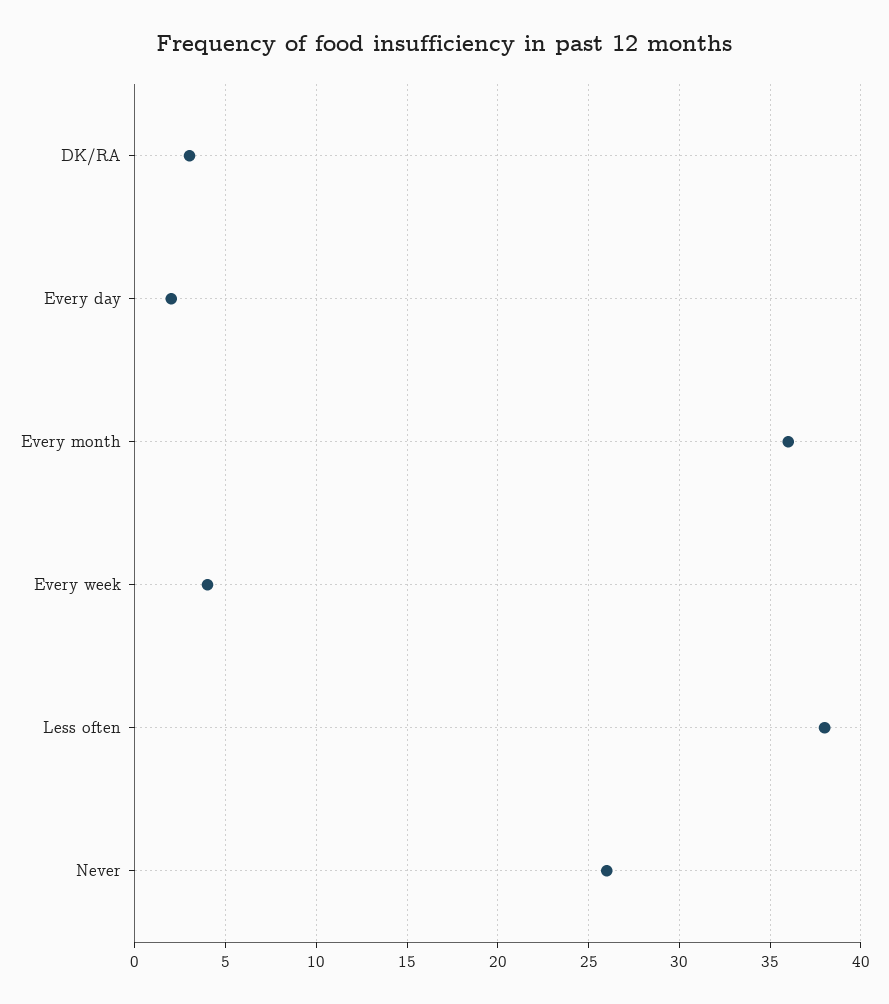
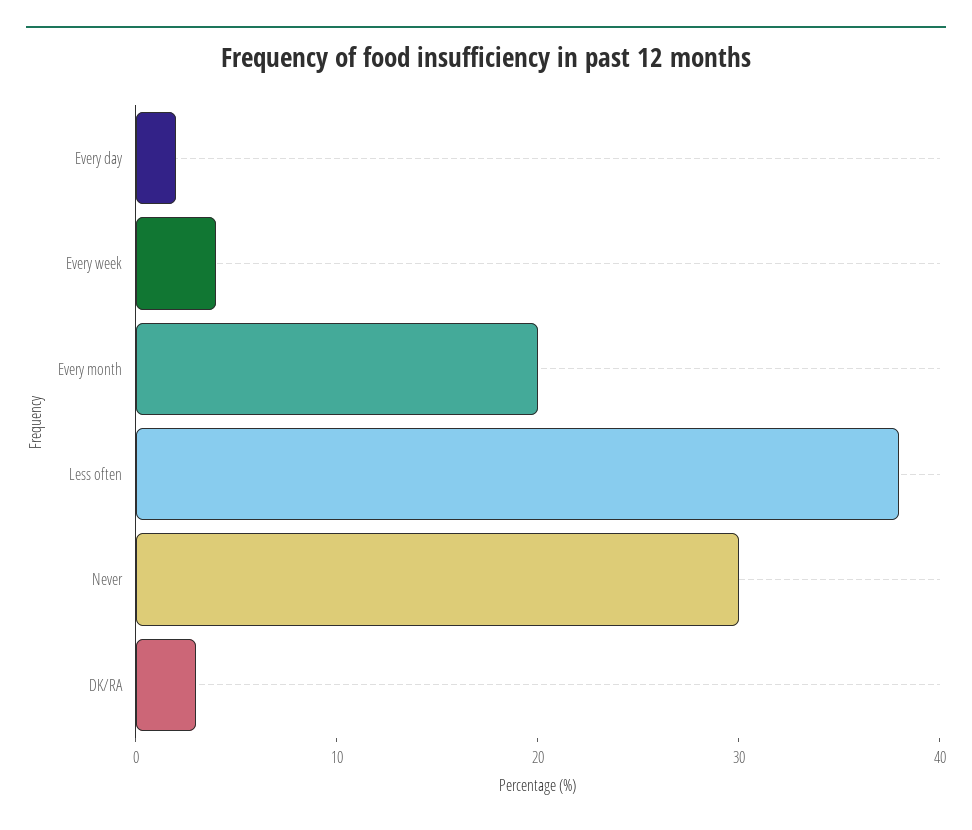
  {
    "DK/RA": 3,
    "Every day": 2,
-   "Every month": 36,
+   "Every month": 20,
    "Every week": 4,
    "Less often": 38,
-   "Never": 26
+   "Never": 30
  }

